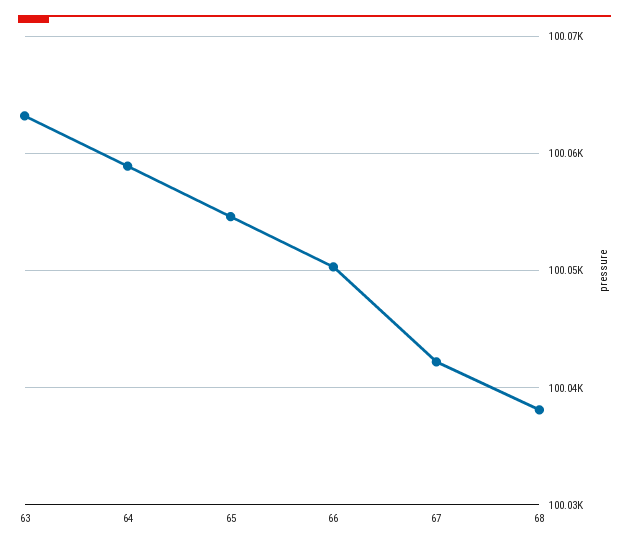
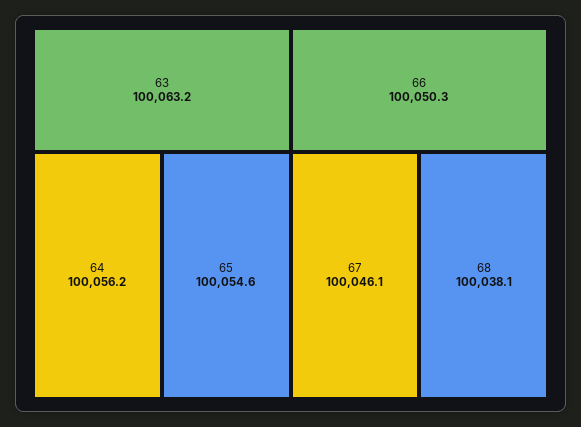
  {
    "63": 100063.2,
-   "64": 100059,
+   "64": 100056.2,
    "65": 100054.6,
    "66": 100050.3,
-   "67": 100042,
+   "67": 100046.1,
    "68": 100038.1
  }

